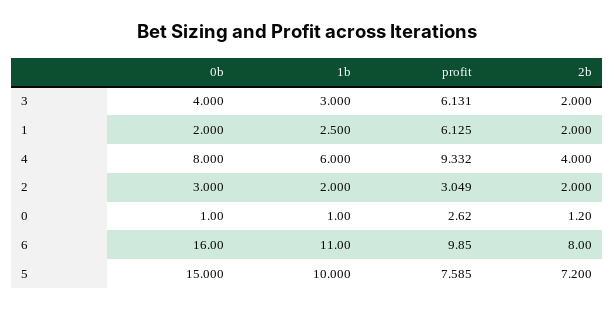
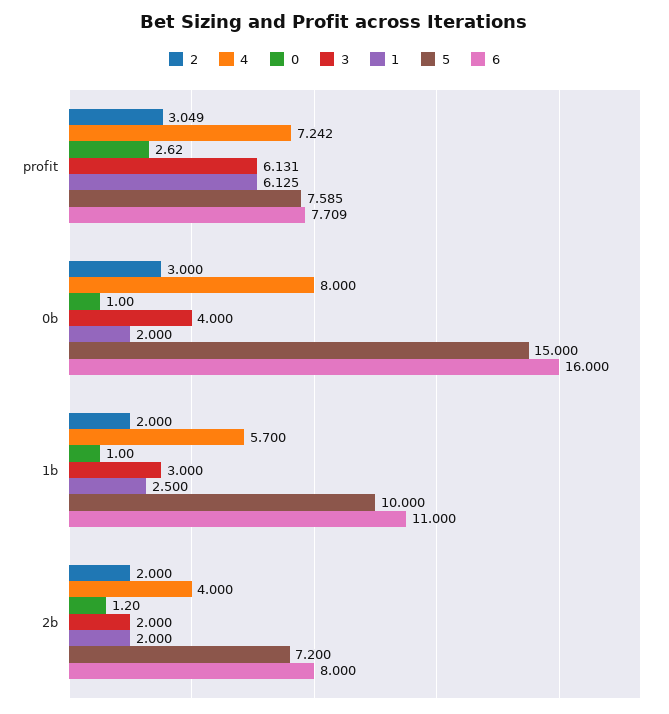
  {
    "3": {
      "0b": 4,
      "1b": 3,
      "profit": 6.131,
      "2b": 2
    },
    "1": {
      "0b": 2,
      "1b": 2.5,
      "profit": 6.125,
      "2b": 2
    },
    "4": {
      "0b": 8,
-     "1b": 6,
+     "1b": 5.7,
-     "profit": 9.332,
+     "profit": 7.242,
      "2b": 4
    },
    "2": {
      "0b": 3,
      "1b": 2,
      "profit": 3.049,
      "2b": 2
    },
    "0": {
      "0b": 1,
      "1b": 1,
      "profit": 2.62,
      "2b": 1.2
    },
    "6": {
      "0b": 16,
      "1b": 11,
-     "profit": 9.85,
+     "profit": 7.709,
      "2b": 8
    },
    "5": {
      "0b": 15,
      "1b": 10,
      "profit": 7.585,
      "2b": 7.2
    }
  }

